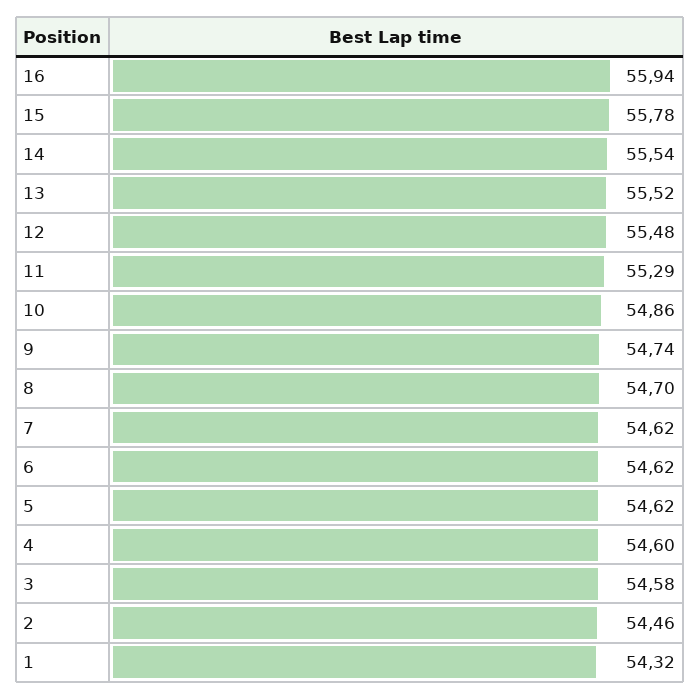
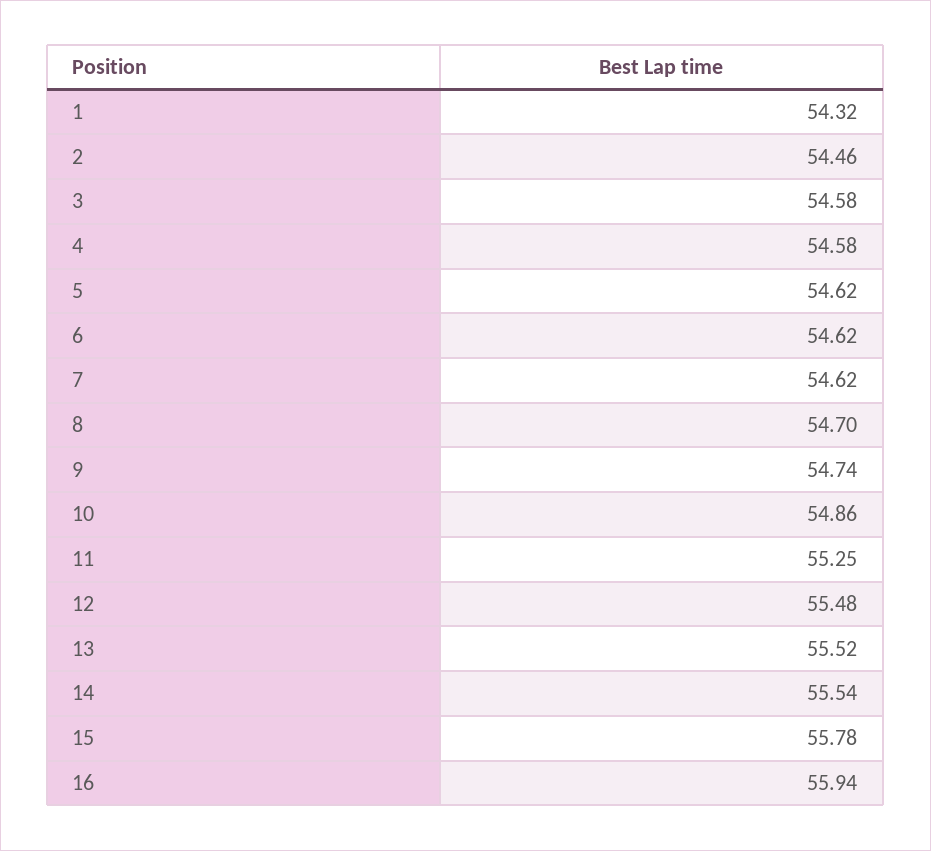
  {
    "16": 55.94,
    "15": 55.78,
    "14": 55.54,
    "13": 55.52,
    "12": 55.48,
-   "11": 55.29,
+   "11": 55.25,
    "10": 54.86,
    "9": 54.74,
    "8": 54.7,
    "7": 54.62,
    "6": 54.62,
    "5": 54.62,
-   "4": 54.6,
+   "4": 54.58,
    "3": 54.58,
    "2": 54.46,
    "1": 54.32
  }

